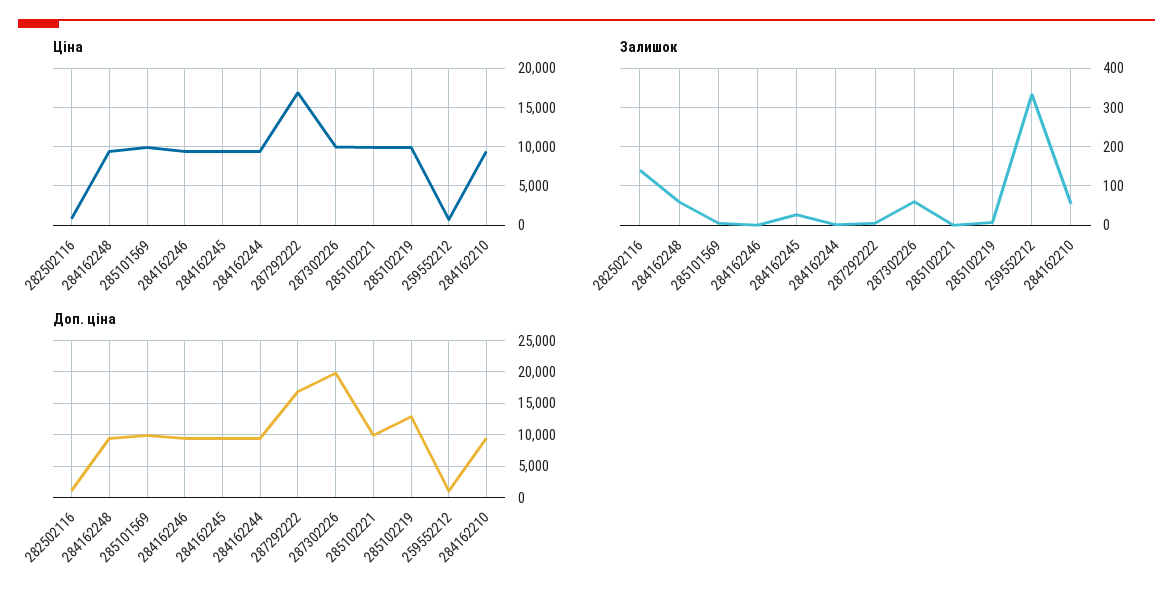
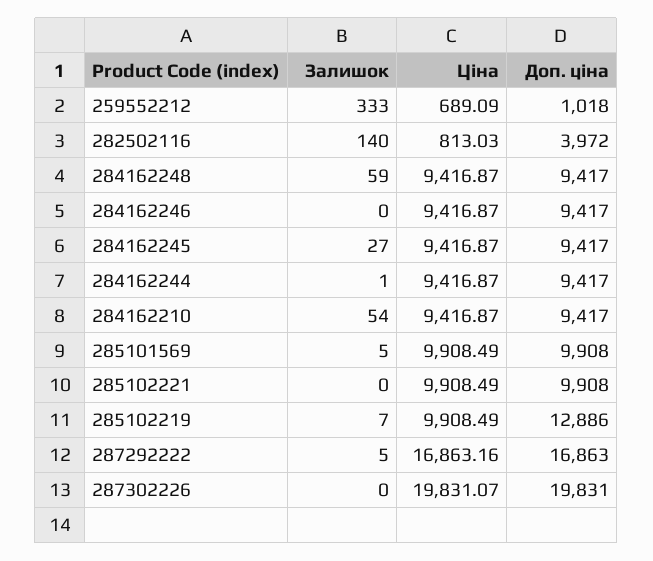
  {
    "Ціна": {
      "282502116": 813.03,
      "284162248": 9416.87,
      "285101569": 9908.49,
      "284162246": 9416.87,
      "284162245": 9416.87,
      "284162244": 9416.87,
      "287292222": 16863.16,
-     "287302226": 10000,
+     "287302226": 19831.07,
      "285102221": 9908.49,
      "285102219": 9908.49,
      "259552212": 689.09,
      "284162210": 9416.87
    },
    "Залишок": {
      "282502116": 140,
      "284162248": 59,
      "285101569": 5,
      "284162246": 0,
      "284162245": 27,
      "284162244": 1,
      "287292222": 5,
-     "287302226": 60,
+     "287302226": 0,
      "285102221": 0,
      "285102219": 7,
      "259552212": 333,
      "284162210": 54
    },
    "Доп. ціна": {
-     "282502116": 1000,
+     "282502116": 3972,
      "284162248": 9417,
      "285101569": 9908,
      "284162246": 9417,
      "284162245": 9417,
      "284162244": 9417,
      "287292222": 16863,
      "287302226": 19831,
      "285102221": 9908,
      "285102219": 12886,
      "259552212": 1018,
      "284162210": 9417
    }
  }

